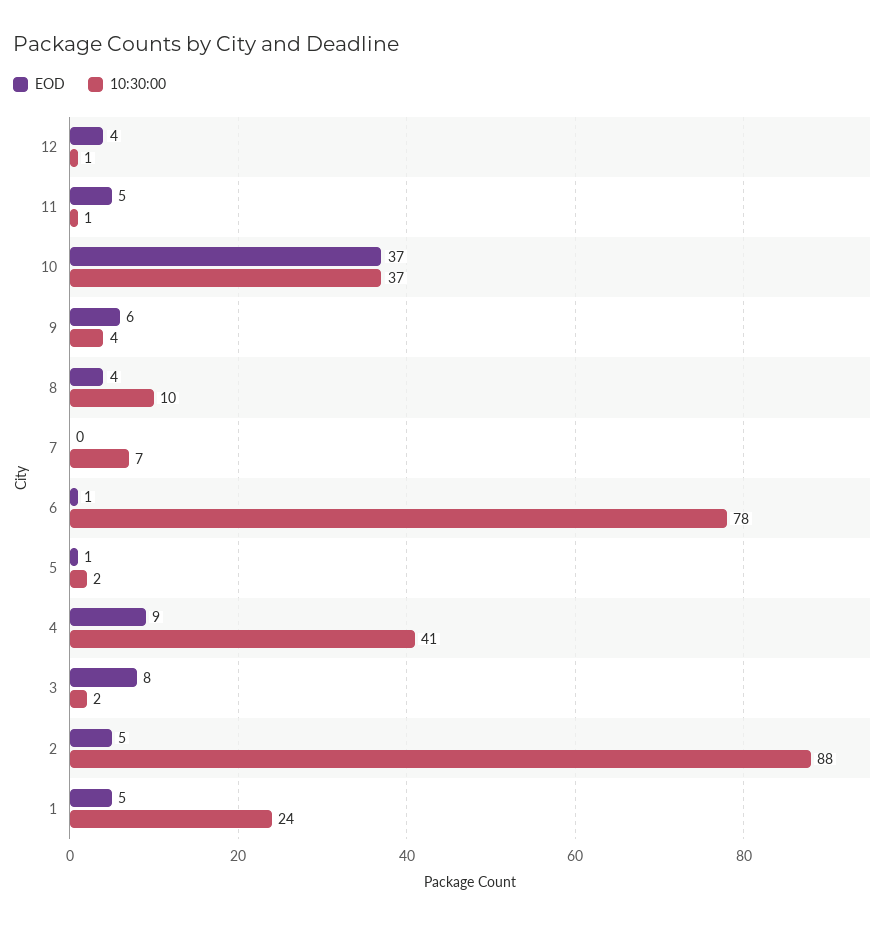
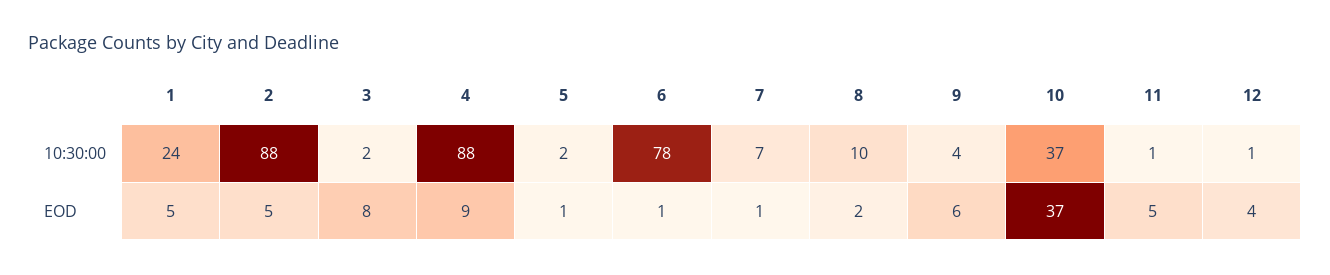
  {
    "EOD": {
      "12": 4,
      "11": 5,
      "10": 37,
      "9": 6,
-     "8": 4,
+     "8": 2,
-     "7": 0,
+     "7": 1,
      "6": 1,
      "5": 1,
      "4": 9,
      "3": 8,
      "2": 5,
      "1": 5
    },
    "10:30:00": {
      "12": 1,
      "11": 1,
      "10": 37,
      "9": 4,
      "8": 10,
      "7": 7,
      "6": 78,
      "5": 2,
-     "4": 41,
+     "4": 88,
      "3": 2,
      "2": 88,
      "1": 24
    }
  }

